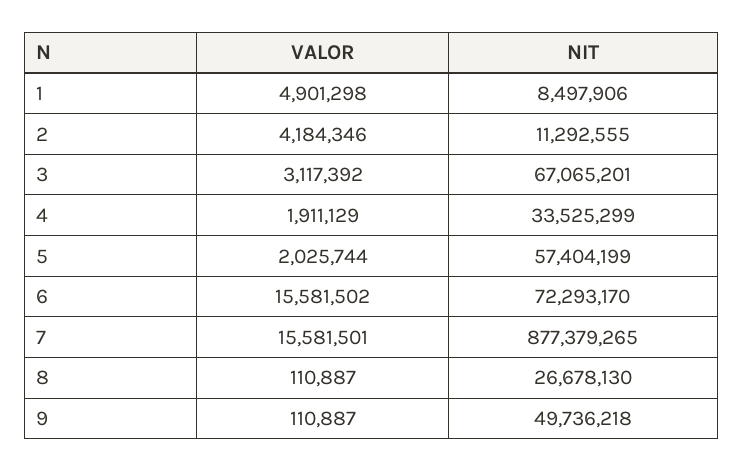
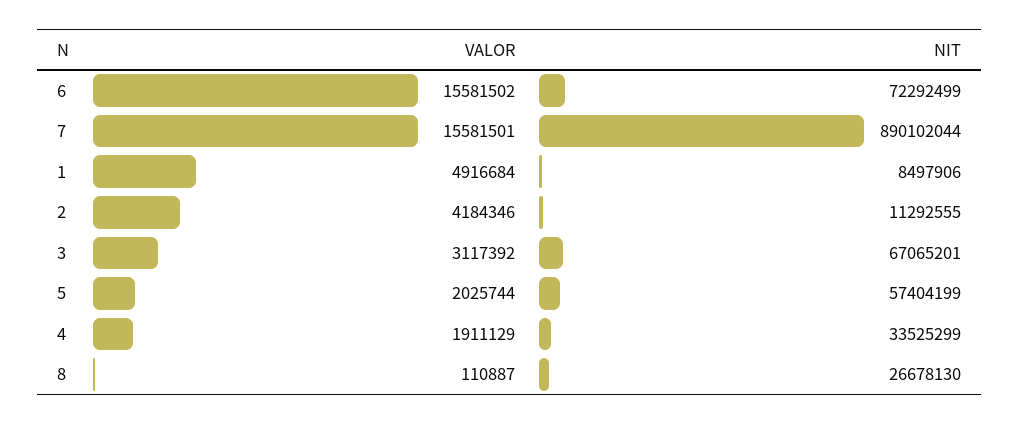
  {
    "VALOR": {
-     "1": 4901298,
+     "1": 4916684,
      "2": 4184346,
      "3": 3117392,
      "4": 1911129,
      "5": 2025744,
      "6": 15581502,
      "7": 15581501,
-     "8": 110887,
+     "8": 110887
-     "9": 110887
    },
    "NIT": {
      "1": 8497906,
      "2": 11292555,
      "3": 67065201,
      "4": 33525299,
      "5": 57404199,
-     "6": 72293170,
+     "6": 72292499,
-     "7": 877379265,
+     "7": 890102044,
-     "8": 26678130,
+     "8": 26678130
-     "9": 49736218
    }
  }

